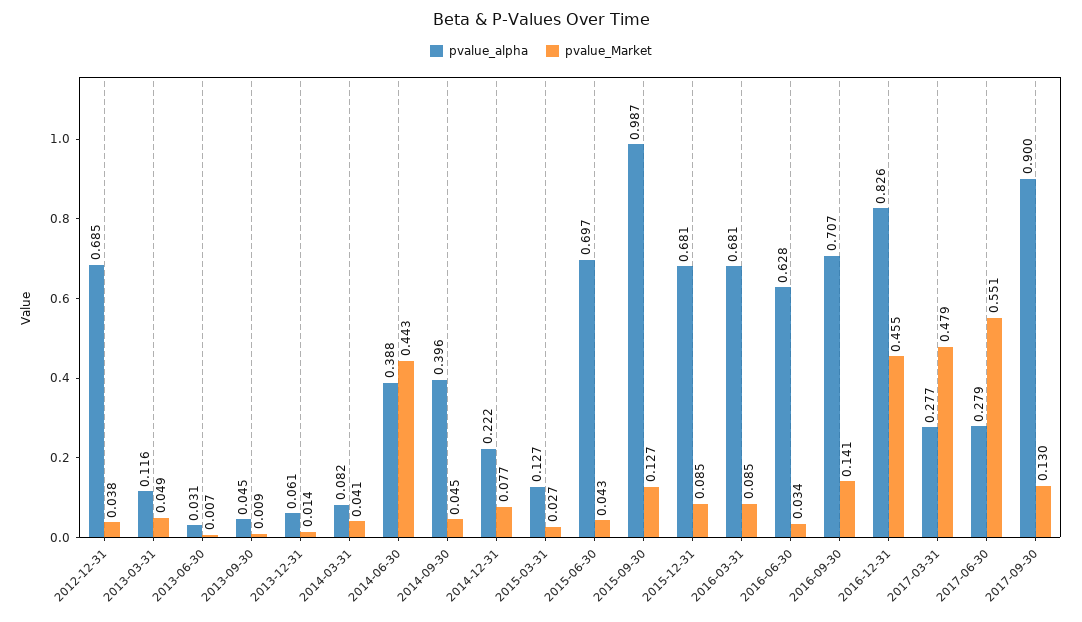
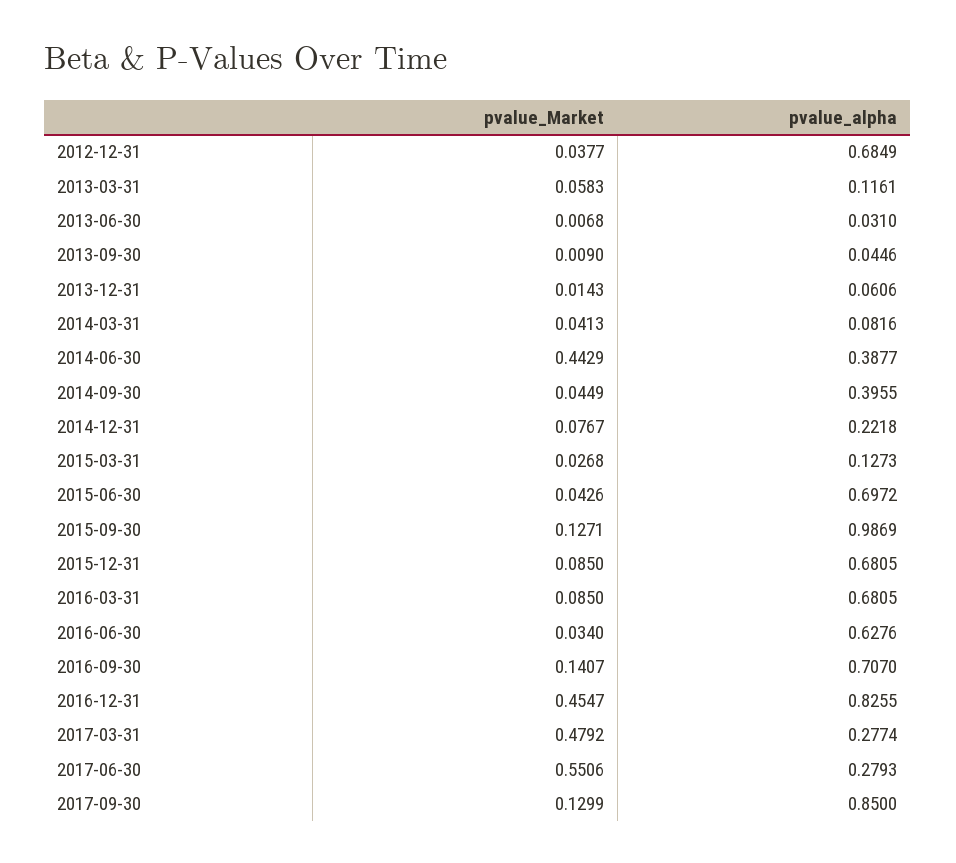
  {
    "pvalue_alpha": {
      "2012-12-31": 0.6849,
      "2013-03-31": 0.1161,
      "2013-06-30": 0.031,
      "2013-09-30": 0.0446,
      "2013-12-31": 0.0606,
      "2014-03-31": 0.0816,
      "2014-06-30": 0.3877,
      "2014-09-30": 0.3955,
      "2014-12-31": 0.2218,
      "2015-03-31": 0.1273,
      "2015-06-30": 0.6972,
      "2015-09-30": 0.9869,
      "2015-12-31": 0.6805,
      "2016-03-31": 0.6805,
      "2016-06-30": 0.6276,
      "2016-09-30": 0.707,
      "2016-12-31": 0.8255,
      "2017-03-31": 0.2774,
      "2017-06-30": 0.2793,
-     "2017-09-30": 0.9
+     "2017-09-30": 0.85
    },
    "pvalue_Market": {
      "2012-12-31": 0.0377,
-     "2013-03-31": 0.049,
+     "2013-03-31": 0.0583,
      "2013-06-30": 0.0068,
      "2013-09-30": 0.009,
      "2013-12-31": 0.0143,
      "2014-03-31": 0.0413,
      "2014-06-30": 0.4429,
      "2014-09-30": 0.0449,
      "2014-12-31": 0.0767,
      "2015-03-31": 0.0268,
      "2015-06-30": 0.0426,
      "2015-09-30": 0.1271,
      "2015-12-31": 0.085,
      "2016-03-31": 0.085,
      "2016-06-30": 0.034,
      "2016-09-30": 0.1407,
      "2016-12-31": 0.4547,
      "2017-03-31": 0.4792,
      "2017-06-30": 0.5506,
      "2017-09-30": 0.1299
    }
  }

